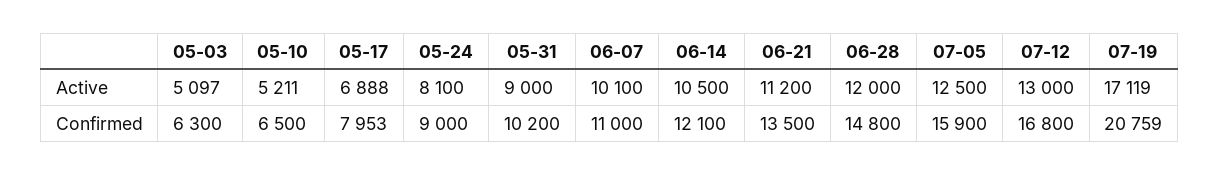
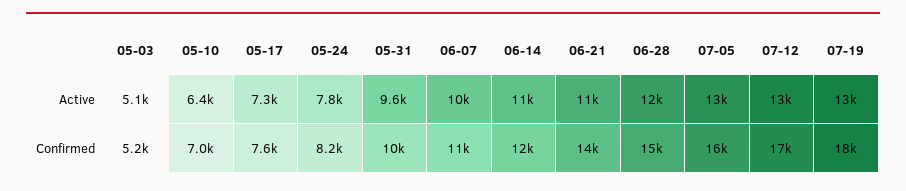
  {
    "05-03": {
      "Active": 5097,
-     "Confirmed": 6300
+     "Confirmed": 5200
    },
    "05-10": {
-     "Active": 5211,
+     "Active": 6400,
-     "Confirmed": 6500
+     "Confirmed": 7000
    },
    "05-17": {
-     "Active": 6888,
+     "Active": 7300,
-     "Confirmed": 7953
+     "Confirmed": 7600
    },
    "05-24": {
-     "Active": 8100,
+     "Active": 7800,
-     "Confirmed": 9000
+     "Confirmed": 8200
    },
    "05-31": {
-     "Active": 9000,
+     "Active": 9600,
      "Confirmed": 10200
    },
    "06-07": {
      "Active": 10100,
      "Confirmed": 11000
    },
    "06-14": {
      "Active": 10500,
      "Confirmed": 12100
    },
    "06-21": {
      "Active": 11200,
      "Confirmed": 13500
    },
    "06-28": {
      "Active": 12000,
      "Confirmed": 14800
    },
    "07-05": {
      "Active": 12500,
      "Confirmed": 15900
    },
    "07-12": {
      "Active": 13000,
      "Confirmed": 16800
    },
    "07-19": {
-     "Active": 17119,
+     "Active": 13000,
-     "Confirmed": 20759
+     "Confirmed": 18000
    }
  }

